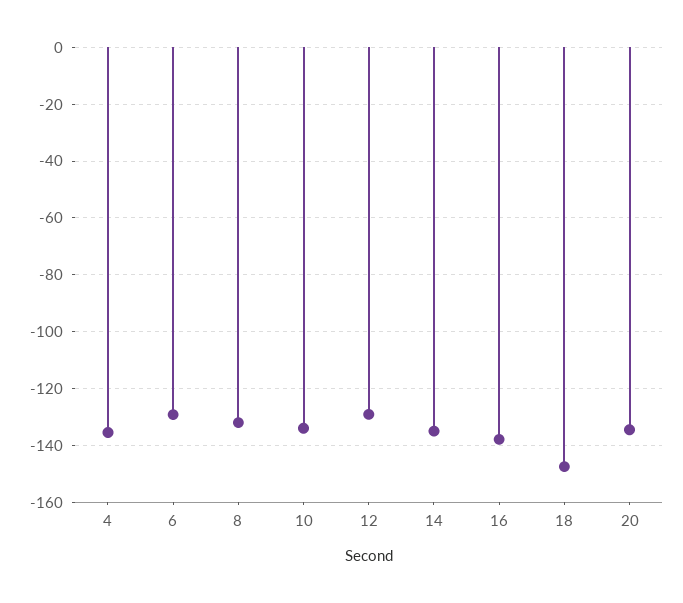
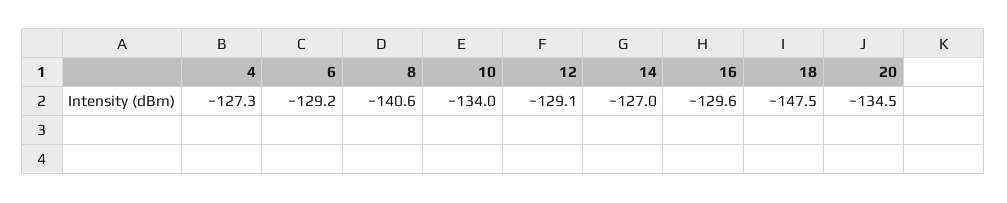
  {
-   "4": -135,
+   "4": -127.3,
    "6": -129.2,
-   "8": -132.5,
+   "8": -140.6,
    "10": -134,
    "12": -129.1,
-   "14": -135,
+   "14": -127,
-   "16": -137.5,
+   "16": -129.6,
    "18": -147.5,
    "20": -134.5
  }

